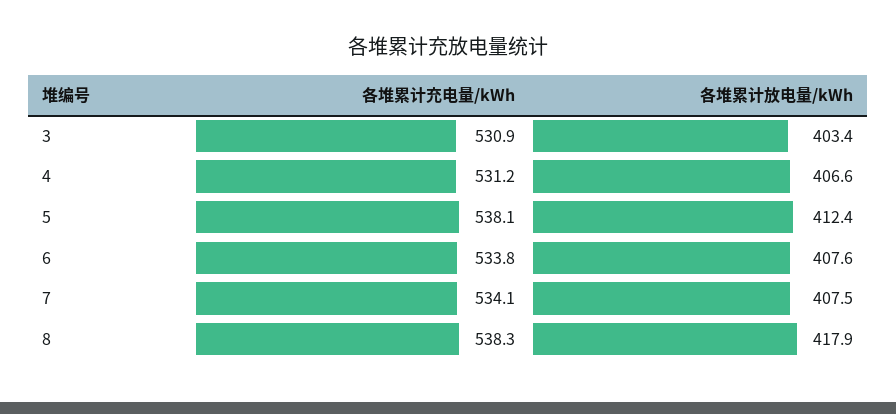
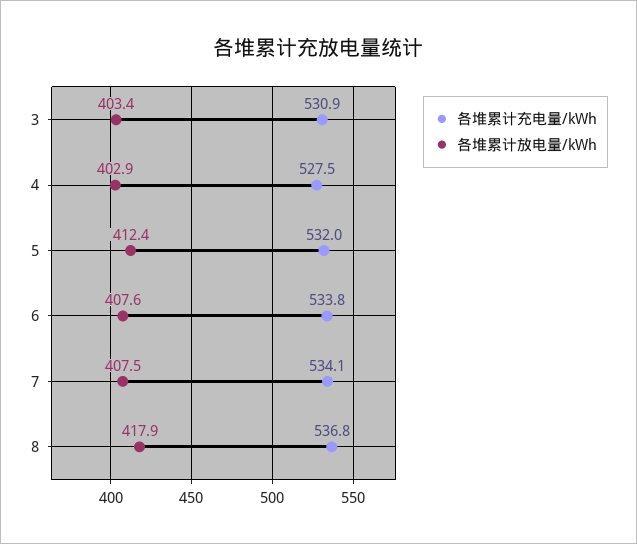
  {
    "各堆累计充电量/kWh": {
      "3": 530.9,
-     "4": 531.2,
+     "4": 527.5,
-     "5": 538.1,
+     "5": 532,
      "6": 533.8,
      "7": 534.1,
-     "8": 538.3
+     "8": 536.8
    },
    "各堆累计放电量/kWh": {
      "3": 403.4,
-     "4": 406.6,
+     "4": 402.9,
      "5": 412.4,
      "6": 407.6,
      "7": 407.5,
      "8": 417.9
    }
  }

